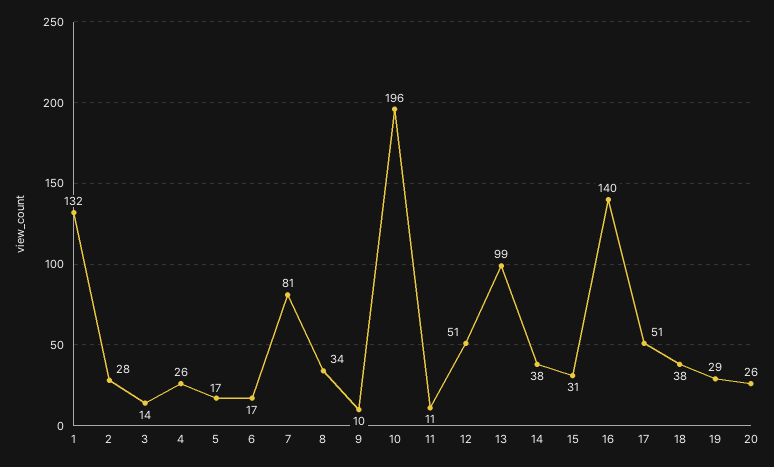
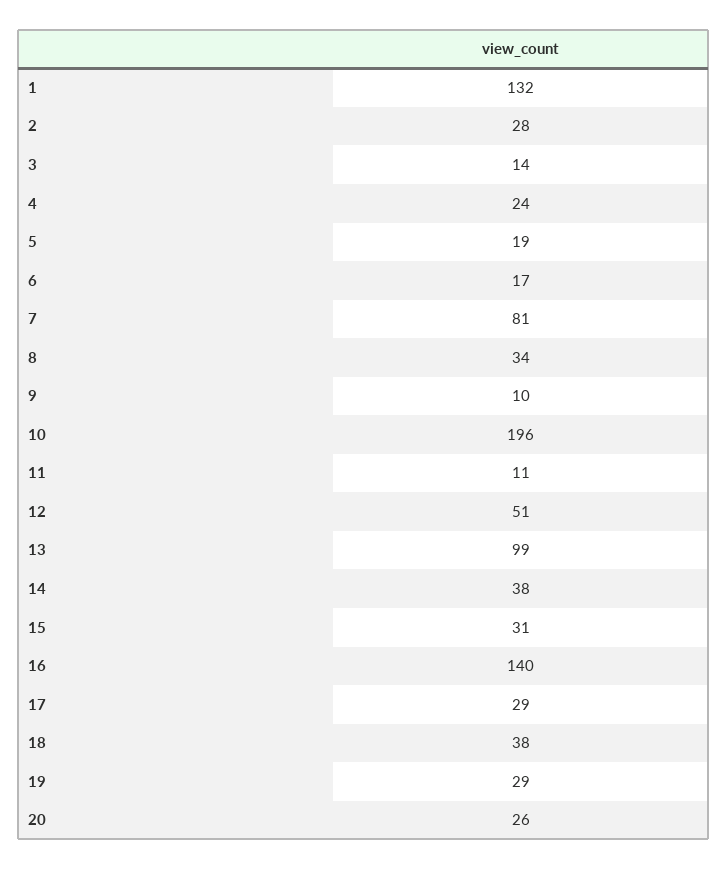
  {
    "1": 132,
    "2": 28,
    "3": 14,
-   "4": 26,
+   "4": 24,
-   "5": 17,
+   "5": 19,
    "6": 17,
    "7": 81,
    "8": 34,
    "9": 10,
    "10": 196,
    "11": 11,
    "12": 51,
    "13": 99,
    "14": 38,
    "15": 31,
    "16": 140,
-   "17": 51,
+   "17": 29,
    "18": 38,
    "19": 29,
    "20": 26
  }

